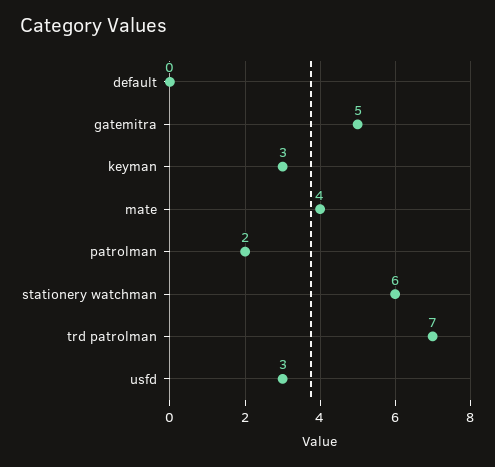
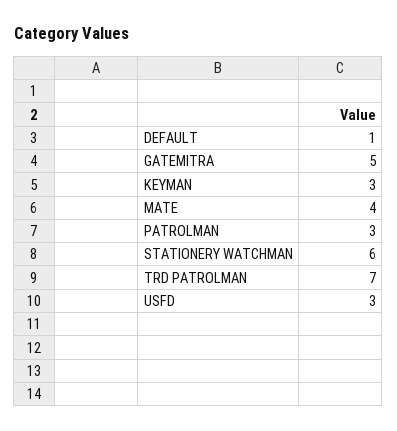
  {
-   "default": 0,
+   "default": 1,
    "gatemitra": 5,
    "keyman": 3,
    "mate": 4,
-   "patrolman": 2,
+   "patrolman": 3,
    "stationery watchman": 6,
    "trd patrolman": 7,
    "usfd": 3
  }

